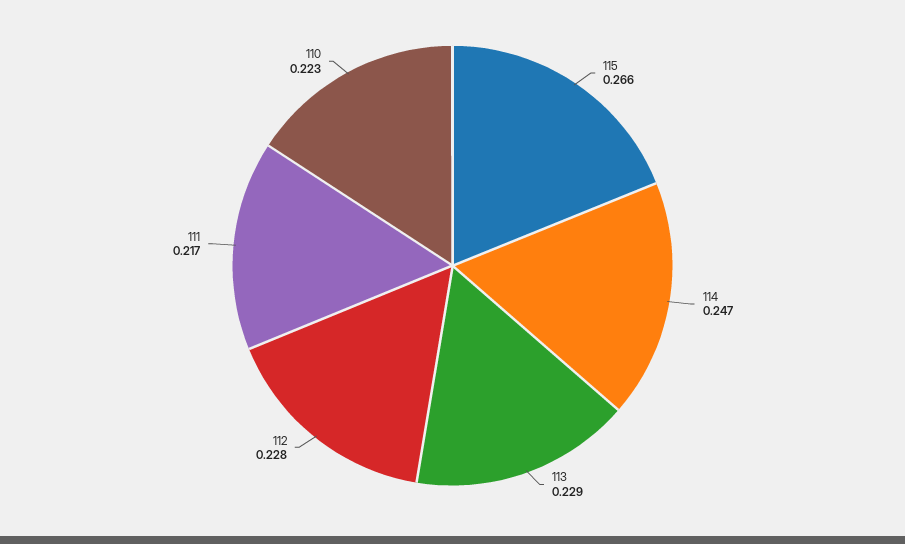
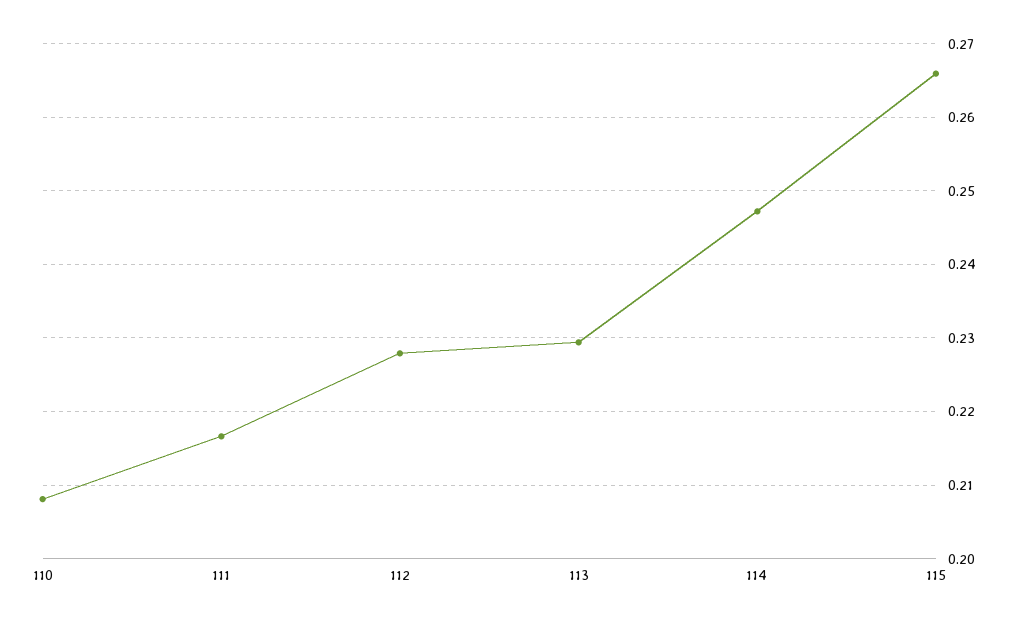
  {
    "115": 0.266,
    "114": 0.247,
    "113": 0.229,
    "112": 0.228,
    "111": 0.217,
-   "110": 0.223
+   "110": 0.208
  }

